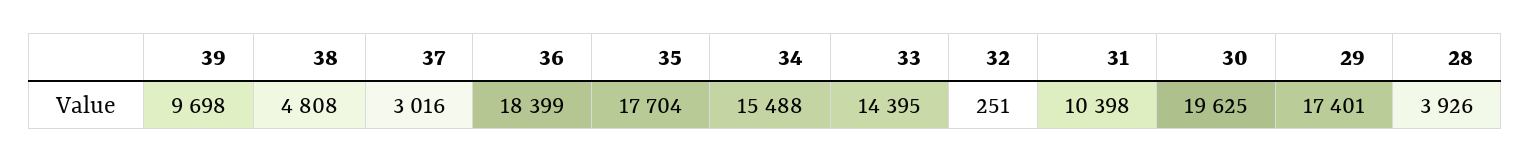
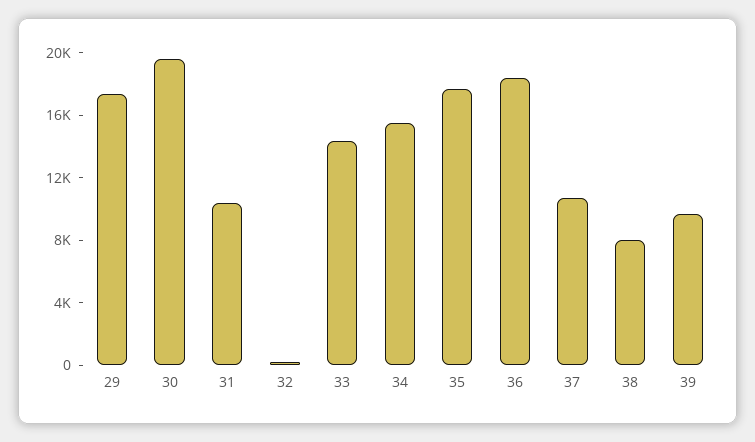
  {
    "39": 9698,
-   "38": 4808,
+   "38": 8000,
-   "37": 3016,
+   "37": 11000,
    "36": 18399,
    "35": 17704,
    "34": 15488,
    "33": 14395,
    "32": 251,
    "31": 10398,
    "30": 19625,
-   "29": 17401,
+   "29": 17401
-   "28": 3926
  }

